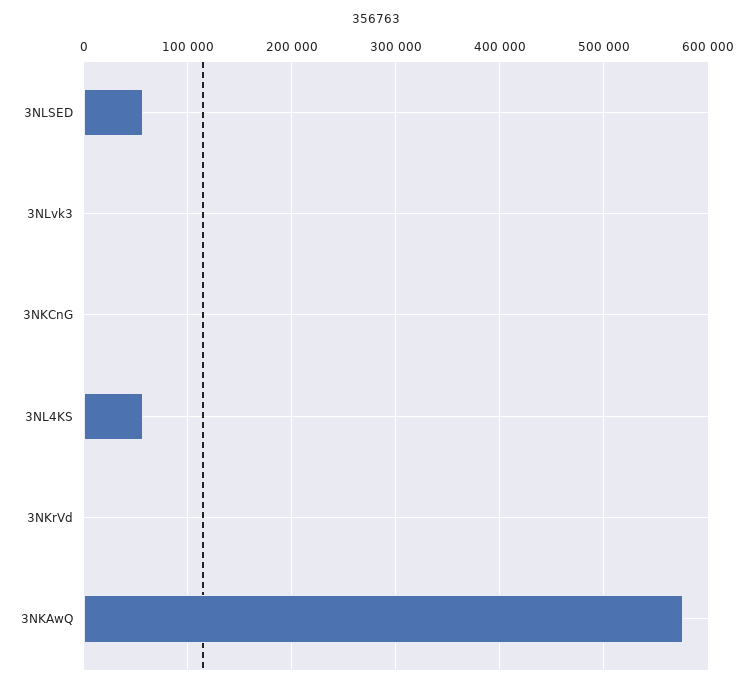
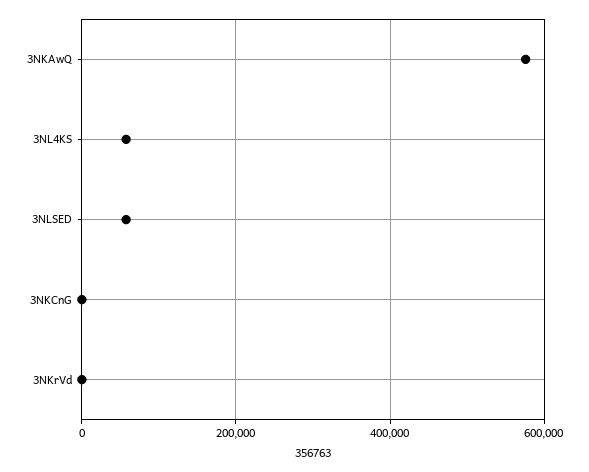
  {
    "3NLSED": 60000,
-   "3NLvk3": 0,
    "3NKCnG": 0,
    "3NL4KS": 60000,
    "3NKrVd": 0,
    "3NKAwQ": 580000
  }

